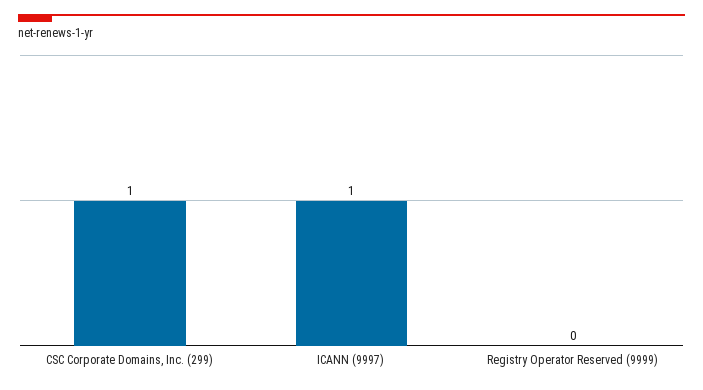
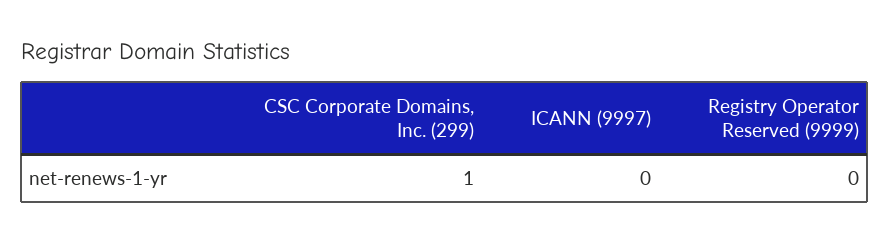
  {
    "CSC Corporate Domains, Inc. (299)": 1,
-   "ICANN (9997)": 1,
+   "ICANN (9997)": 0,
    "Registry Operator Reserved (9999)": 0
  }

